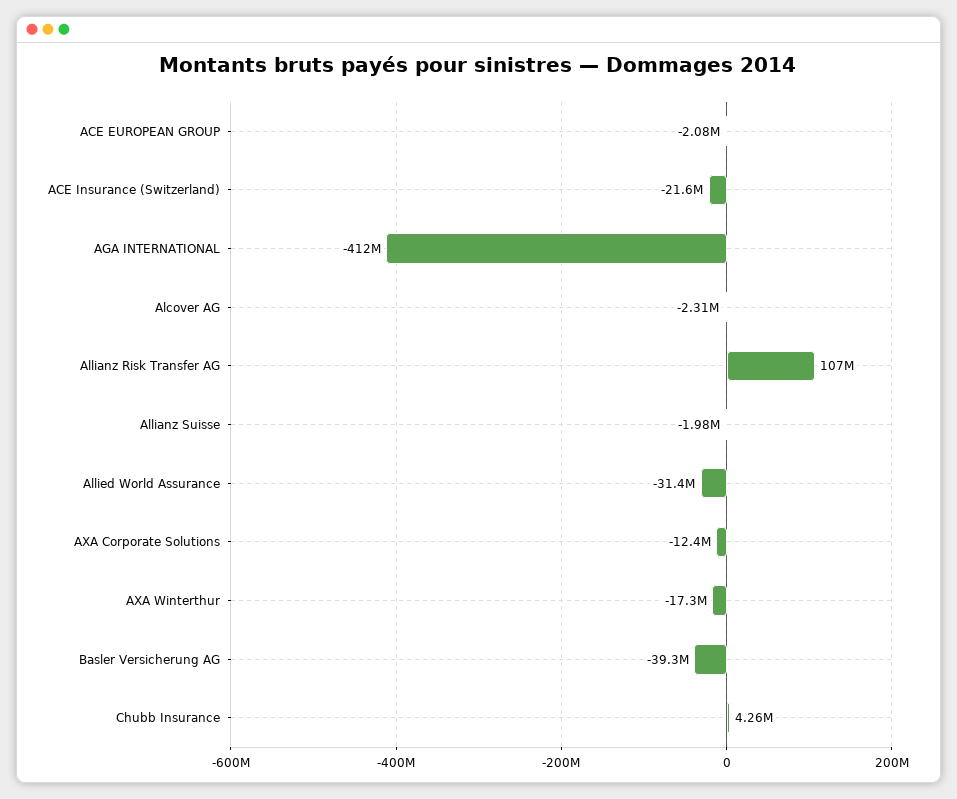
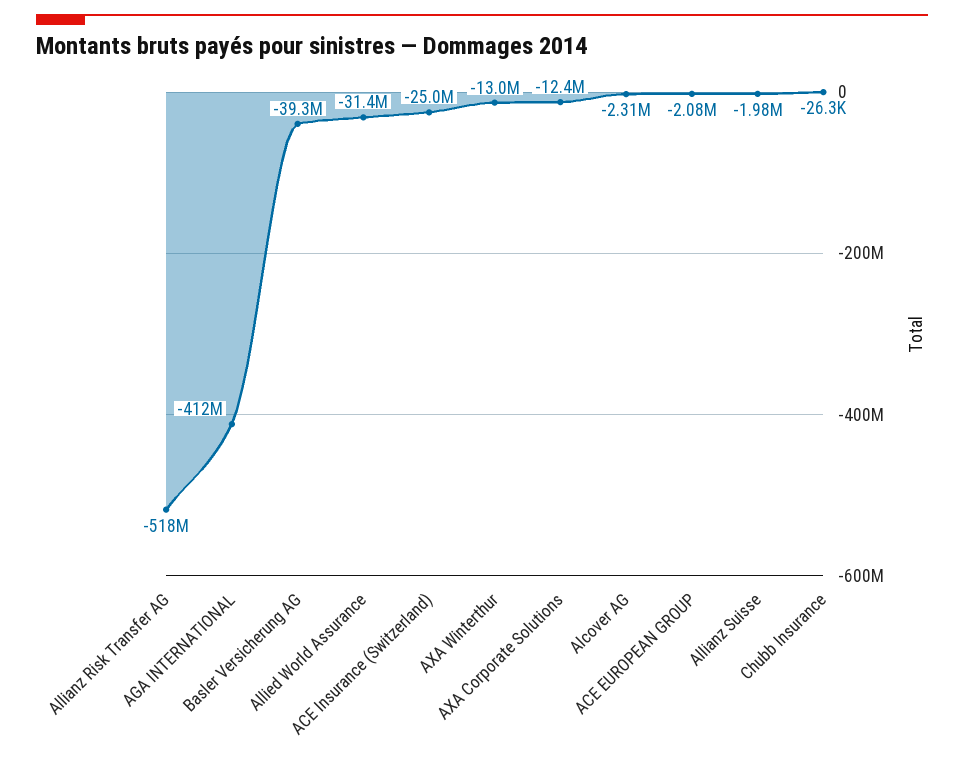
  {
    "ACE EUROPEAN GROUP": -2080000,
-   "ACE Insurance (Switzerland)": -21600000,
+   "ACE Insurance (Switzerland)": -25000000,
    "AGA INTERNATIONAL": -412000000,
    "Alcover AG": -2310000,
-   "Allianz Risk Transfer AG": 107000000,
+   "Allianz Risk Transfer AG": -518000000,
    "Allianz Suisse": -1980000,
    "Allied World Assurance": -31400000,
    "AXA Corporate Solutions": -12400000,
-   "AXA Winterthur": -17300000,
+   "AXA Winterthur": -13000000,
    "Basler Versicherung AG": -39300000,
-   "Chubb Insurance": 4260000
+   "Chubb Insurance": -26300
  }

